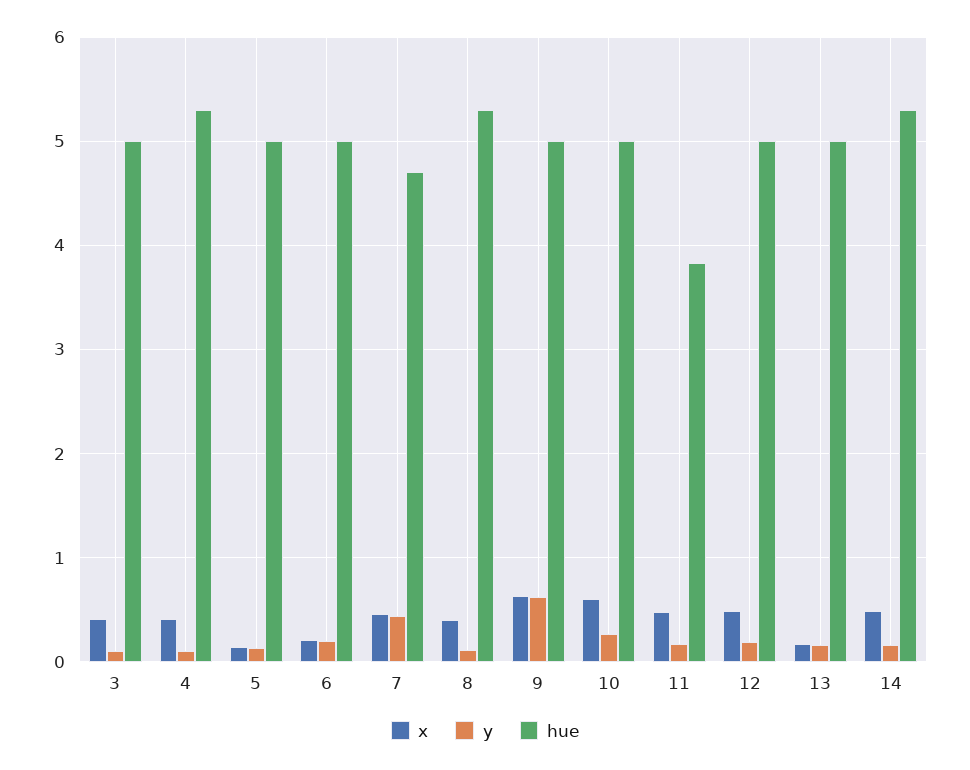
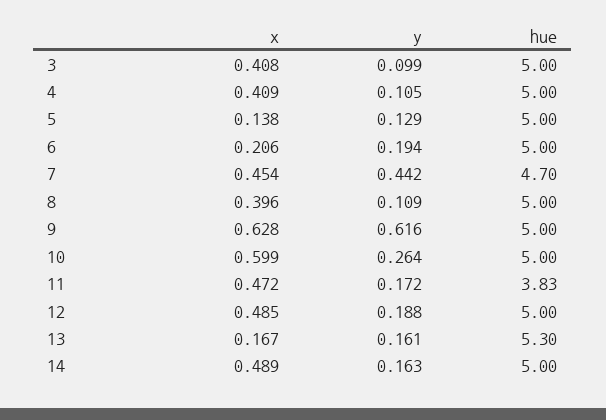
  {
    "x": {
      "3": 0.408,
      "4": 0.409,
      "5": 0.138,
      "6": 0.206,
      "7": 0.454,
      "8": 0.396,
      "9": 0.628,
      "10": 0.599,
      "11": 0.472,
      "12": 0.485,
      "13": 0.167,
      "14": 0.489
    },
    "y": {
      "3": 0.099,
      "4": 0.105,
      "5": 0.129,
      "6": 0.194,
      "7": 0.442,
      "8": 0.109,
      "9": 0.616,
      "10": 0.264,
      "11": 0.172,
      "12": 0.188,
      "13": 0.161,
      "14": 0.163
    },
    "hue": {
      "3": 5,
-     "4": 5.3,
+     "4": 5,
      "5": 5,
      "6": 5,
      "7": 4.7,
-     "8": 5.3,
+     "8": 5,
      "9": 5,
      "10": 5,
      "11": 3.83,
      "12": 5,
-     "13": 5,
+     "13": 5.3,
-     "14": 5.3
+     "14": 5
    }
  }

